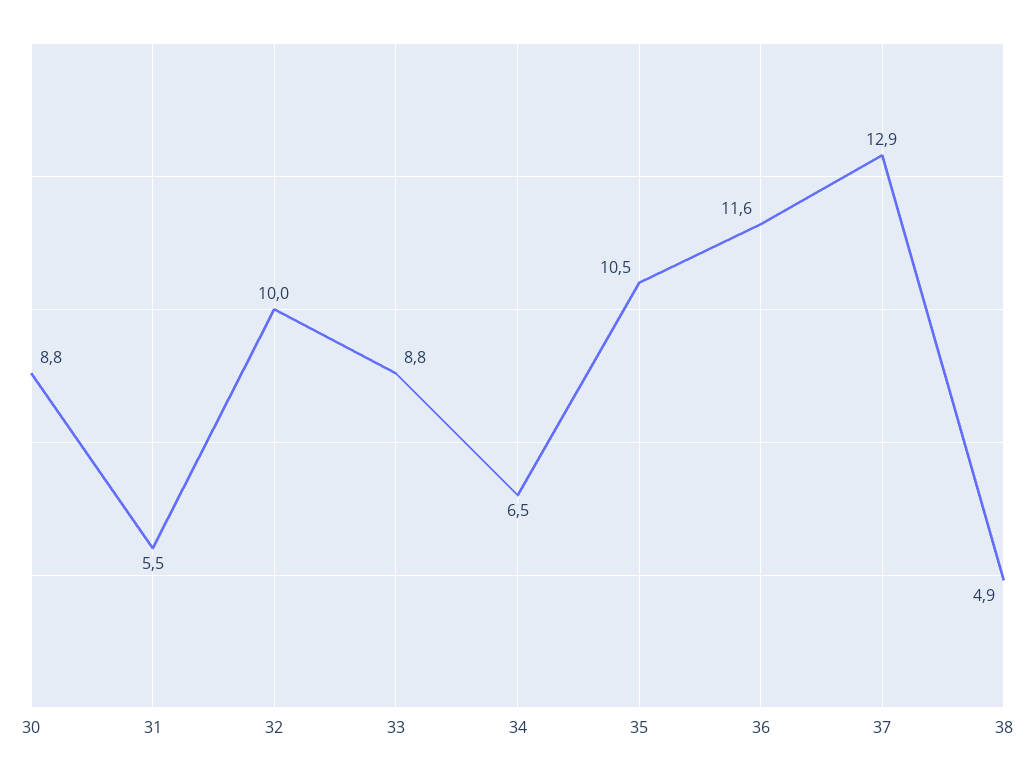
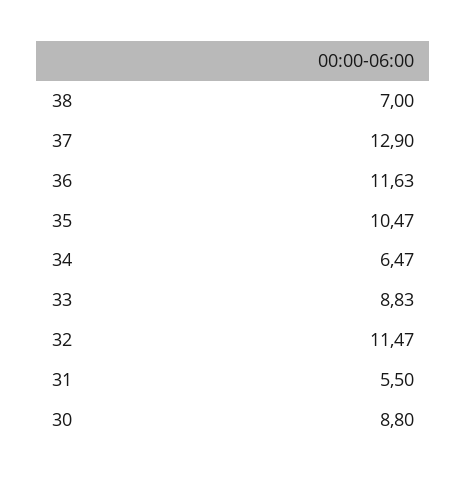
  {
    "30": 8.8,
    "31": 5.5,
-   "32": 10,
+   "32": 11.47,
    "33": 8.83,
    "34": 6.47,
    "35": 10.47,
    "36": 11.63,
    "37": 12.9,
-   "38": 4.9
+   "38": 7
  }

